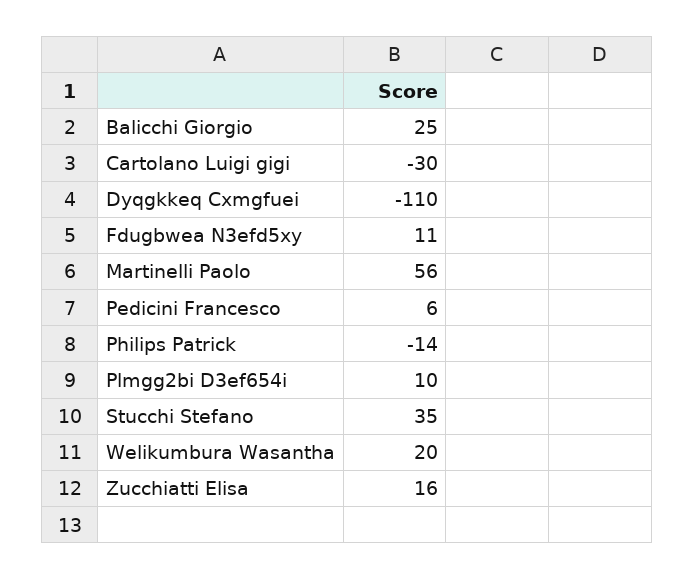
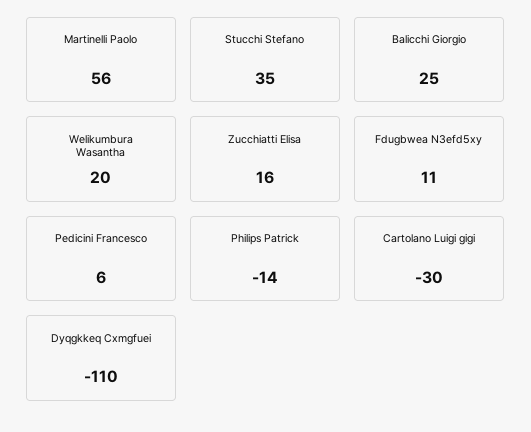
  {
    "Balicchi Giorgio": 25,
    "Cartolano Luigi gigi": -30,
    "Dyqgkkeq Cxmgfuei": -110,
    "Fdugbwea N3efd5xy": 11,
    "Martinelli Paolo": 56,
    "Pedicini Francesco": 6,
    "Philips Patrick": -14,
-   "Plmgg2bi D3ef654i": 10,
    "Stucchi Stefano": 35,
    "Welikumbura Wasantha": 20,
    "Zucchiatti Elisa": 16
  }

